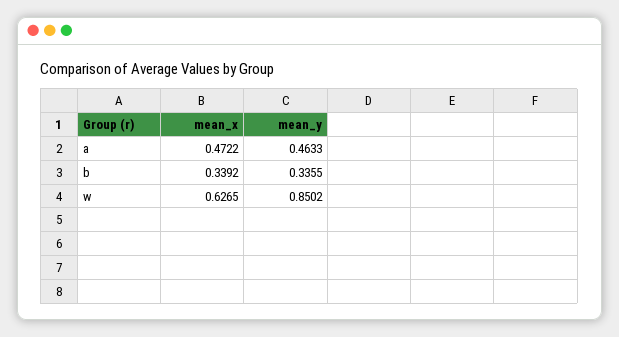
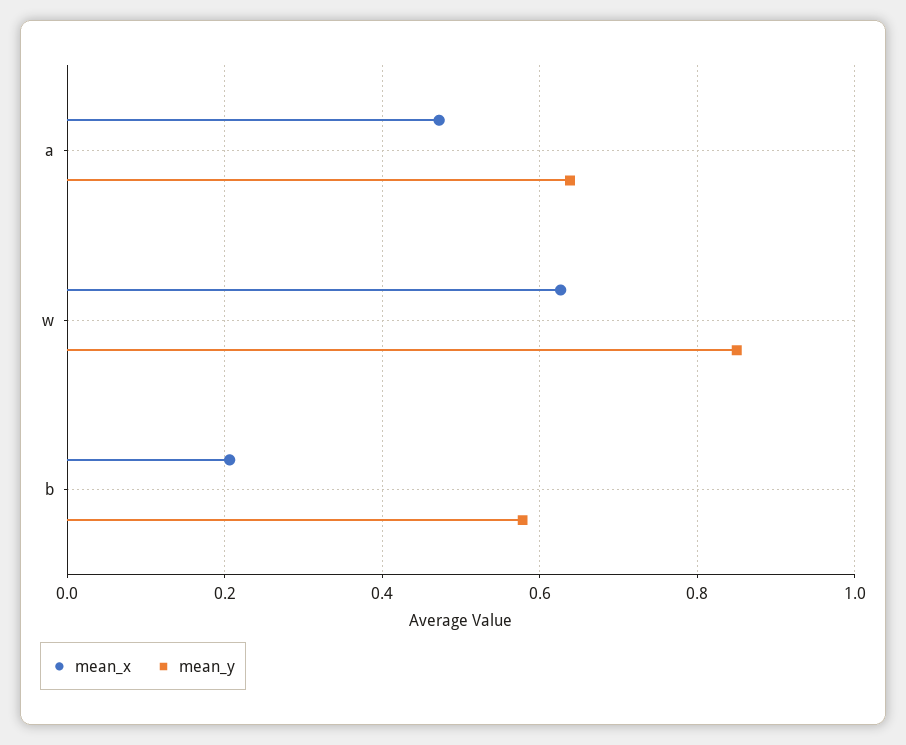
  {
    "mean_x": {
      "a": 0.4722,
-     "b": 0.3392,
+     "b": 0.2,
      "w": 0.6265
    },
    "mean_y": {
-     "a": 0.4633,
+     "a": 0.64,
-     "b": 0.3355,
+     "b": 0.58,
      "w": 0.8502
    }
  }

